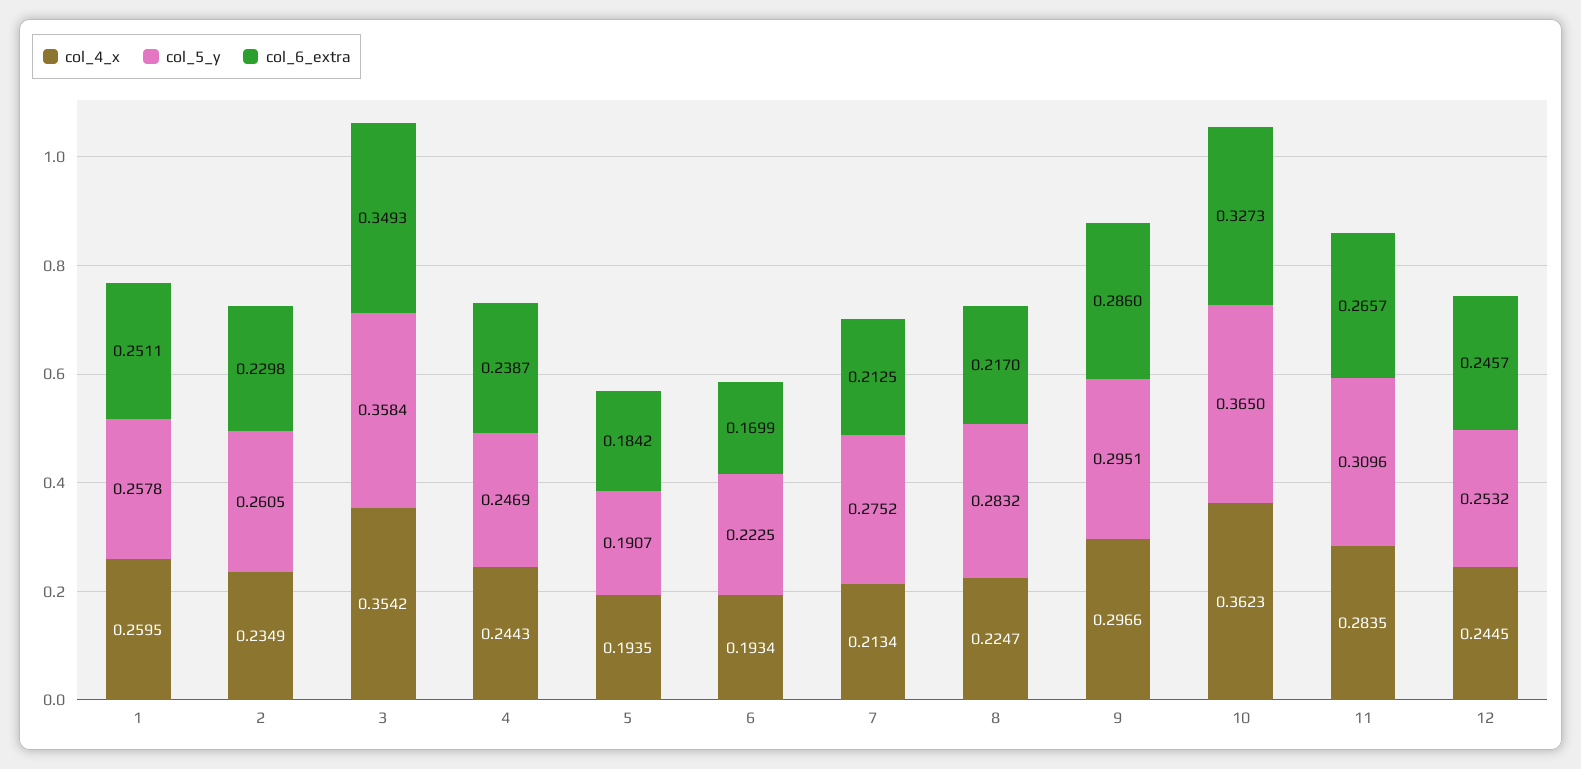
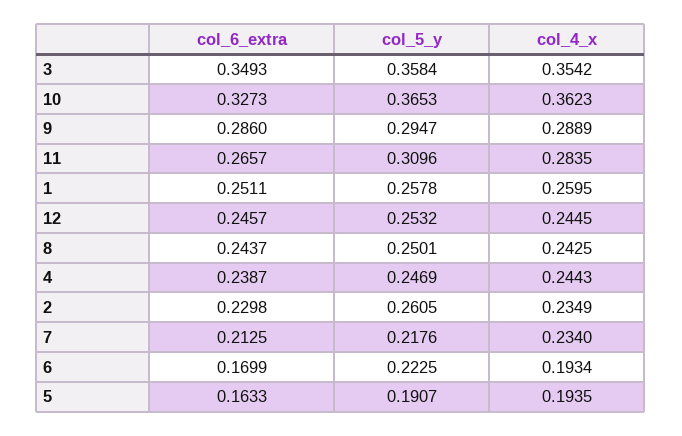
  {
    "col_4_x": {
      "1": 0.2595,
      "2": 0.2349,
      "3": 0.3542,
      "4": 0.2443,
      "5": 0.1935,
      "6": 0.1934,
-     "7": 0.2134,
+     "7": 0.234,
-     "8": 0.2247,
+     "8": 0.2425,
-     "9": 0.2966,
+     "9": 0.2889,
      "10": 0.3623,
      "11": 0.2835,
      "12": 0.2445
    },
    "col_5_y": {
      "1": 0.2578,
      "2": 0.2605,
      "3": 0.3584,
      "4": 0.2469,
      "5": 0.1907,
      "6": 0.2225,
-     "7": 0.2752,
+     "7": 0.2176,
-     "8": 0.2832,
+     "8": 0.2501,
-     "9": 0.2951,
+     "9": 0.2947,
-     "10": 0.365,
+     "10": 0.3653,
      "11": 0.3096,
      "12": 0.2532
    },
    "col_6_extra": {
      "1": 0.2511,
      "2": 0.2298,
      "3": 0.3493,
      "4": 0.2387,
-     "5": 0.1842,
+     "5": 0.1633,
      "6": 0.1699,
      "7": 0.2125,
-     "8": 0.217,
+     "8": 0.2437,
      "9": 0.286,
      "10": 0.3273,
      "11": 0.2657,
      "12": 0.2457
    }
  }

